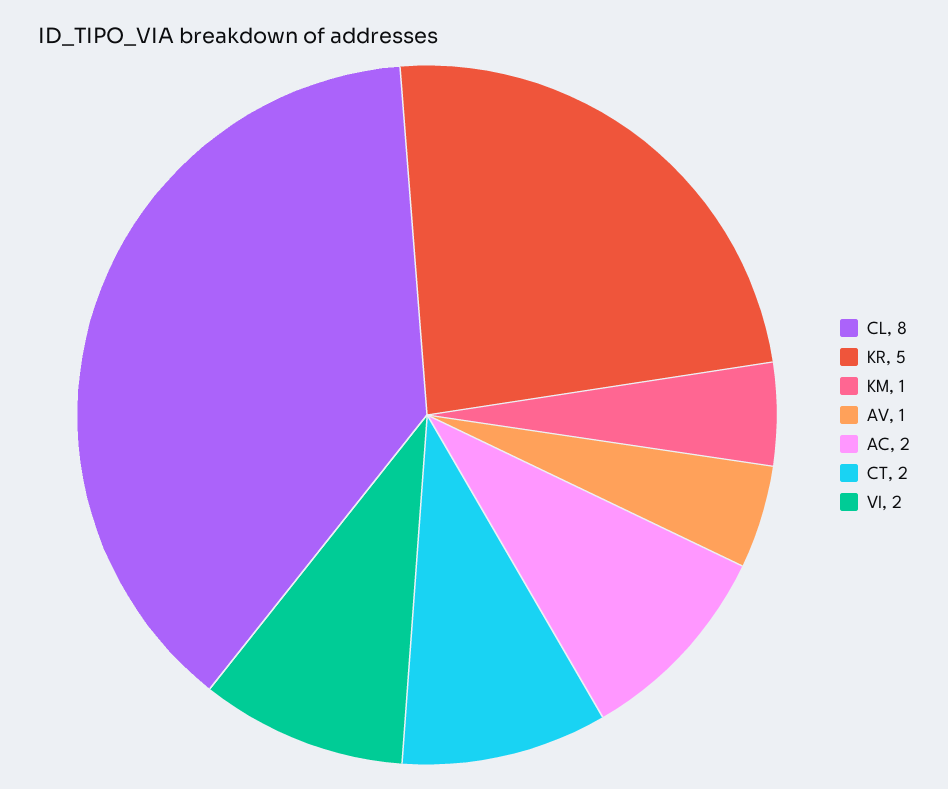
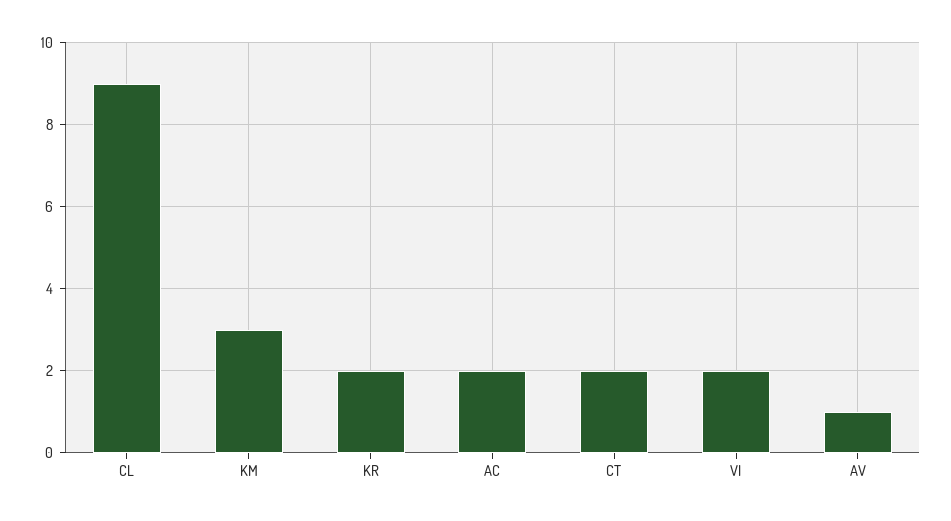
  {
-   "CL": 8,
+   "CL": 9,
-   "KR": 5,
+   "KR": 2,
-   "KM": 1,
+   "KM": 3,
    "AV": 1,
    "AC": 2,
    "CT": 2,
    "VI": 2
  }

